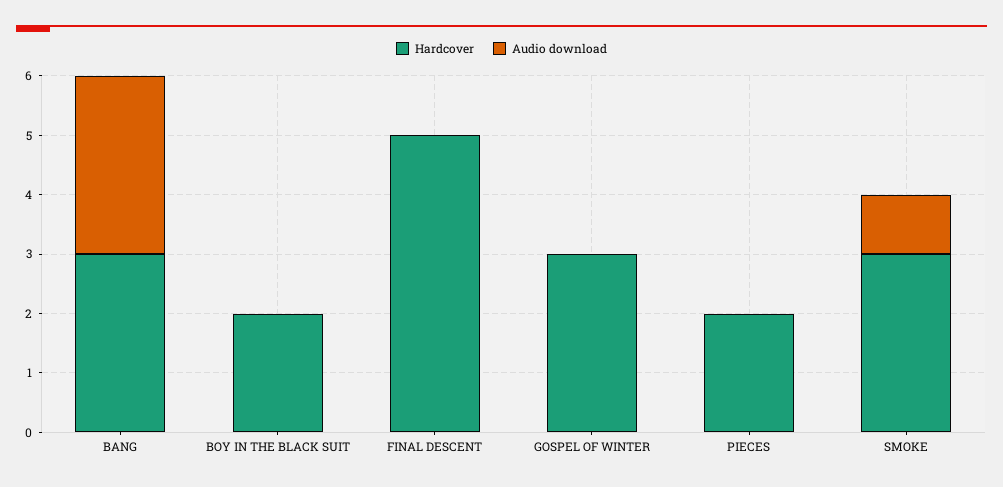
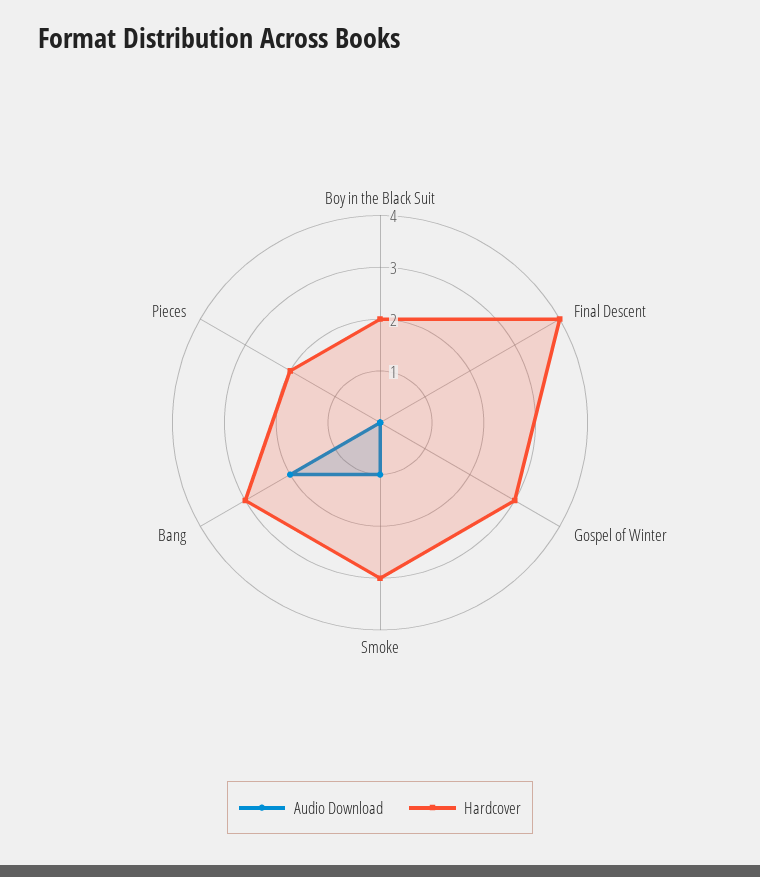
  {
    "Hardcover": {
      "BANG": 3,
      "BOY IN THE BLACK SUIT": 2,
-     "FINAL DESCENT": 5,
+     "FINAL DESCENT": 4,
      "GOSPEL OF WINTER": 3,
      "PIECES": 2,
      "SMOKE": 3
    },
    "Audio download": {
-     "BANG": 3,
+     "BANG": 2,
      "BOY IN THE BLACK SUIT": 0,
      "FINAL DESCENT": 0,
      "GOSPEL OF WINTER": 0,
      "PIECES": 0,
      "SMOKE": 1
    }
  }

